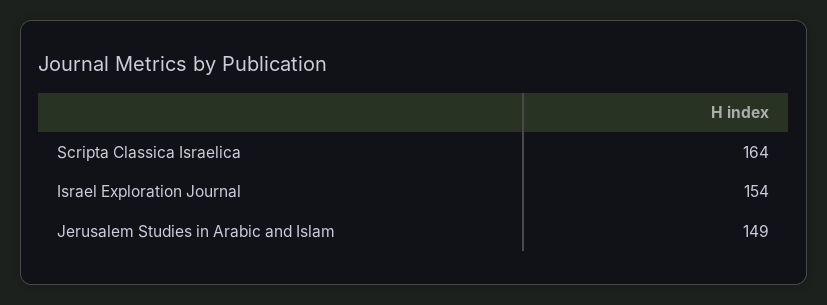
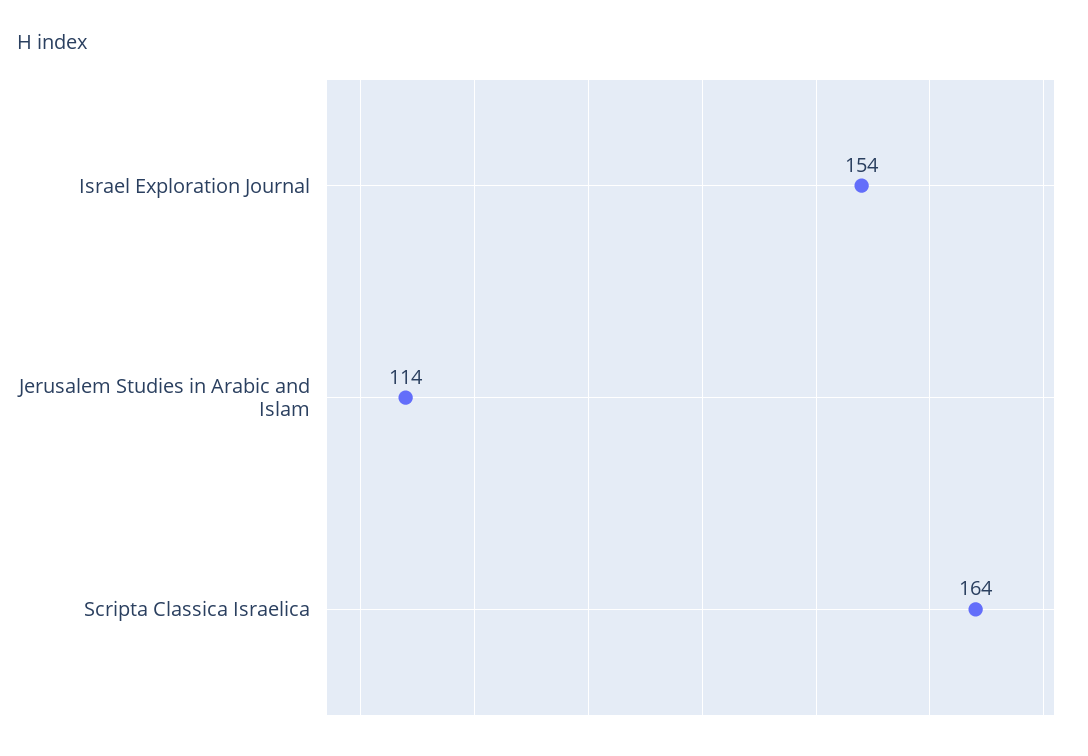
  {
    "Scripta Classica Israelica": 164,
    "Israel Exploration Journal": 154,
-   "Jerusalem Studies in Arabic and Islam": 149
+   "Jerusalem Studies in Arabic and Islam": 114
  }

